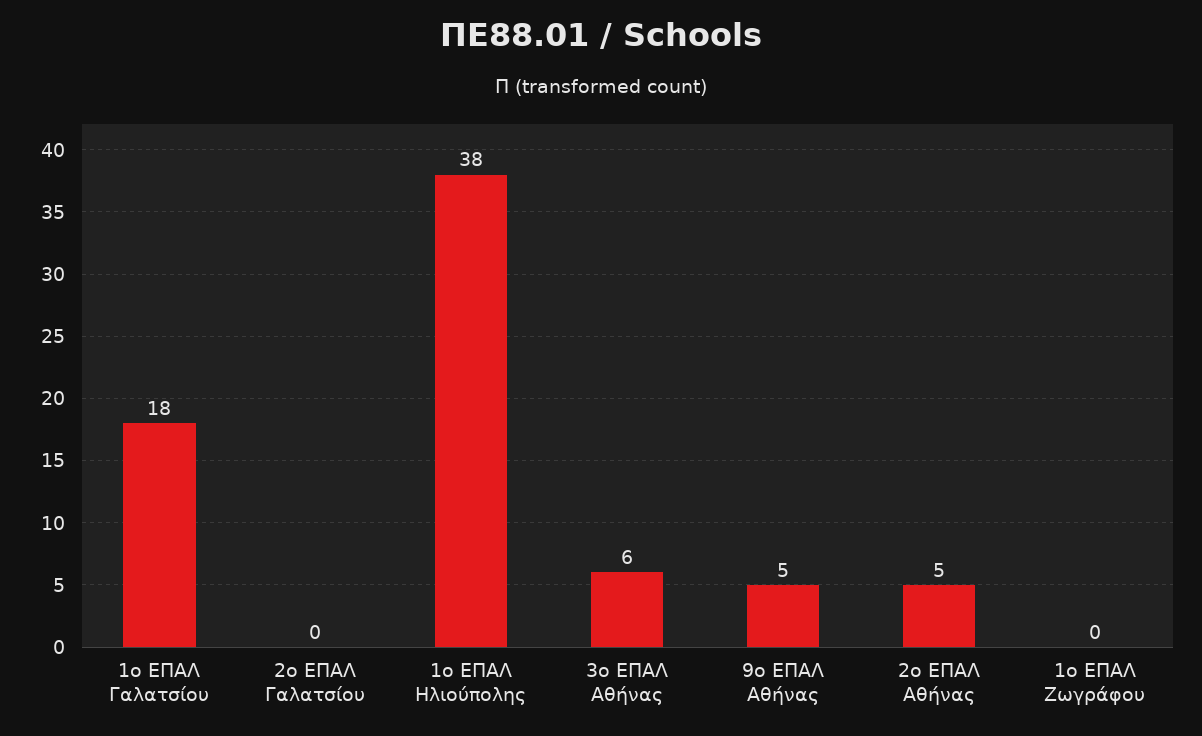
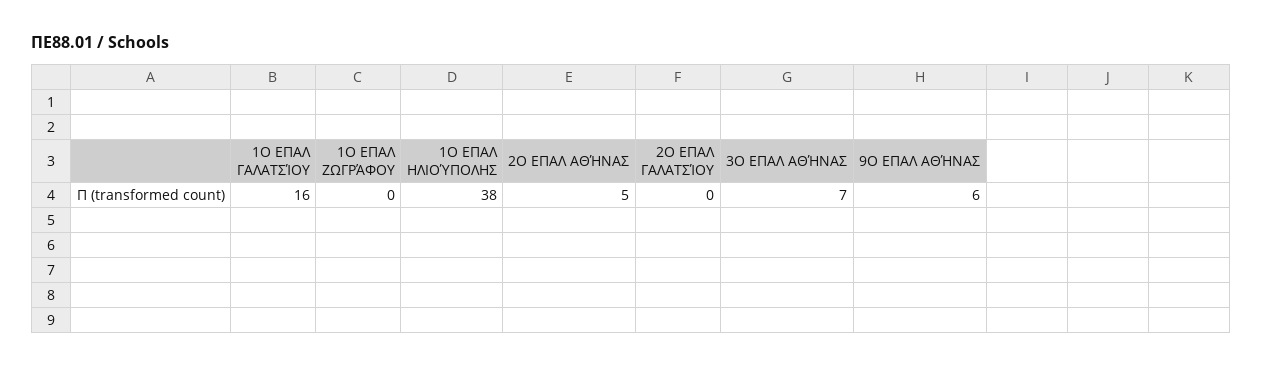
  {
-   "1ο ΕΠΑΛ Γαλατσίου": 18,
+   "1ο ΕΠΑΛ Γαλατσίου": 16,
    "2ο ΕΠΑΛ Γαλατσίου": 0,
    "1ο ΕΠΑΛ Ηλιούπολης": 38,
-   "3ο ΕΠΑΛ Αθήνας": 6,
+   "3ο ΕΠΑΛ Αθήνας": 7,
-   "9ο ΕΠΑΛ Αθήνας": 5,
+   "9ο ΕΠΑΛ Αθήνας": 6,
    "2ο ΕΠΑΛ Αθήνας": 5,
    "1ο ΕΠΑΛ Ζωγράφου": 0
  }

